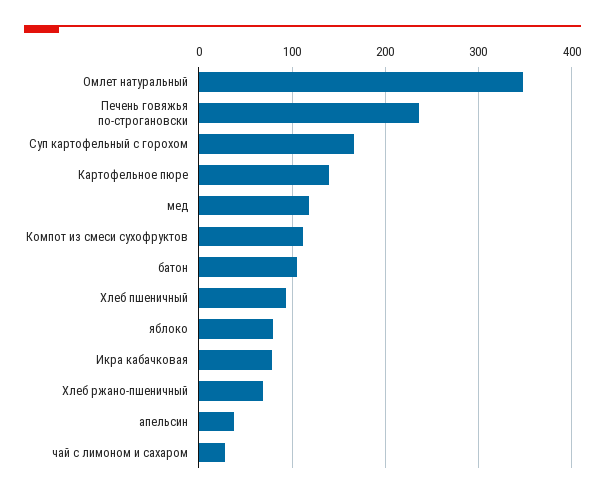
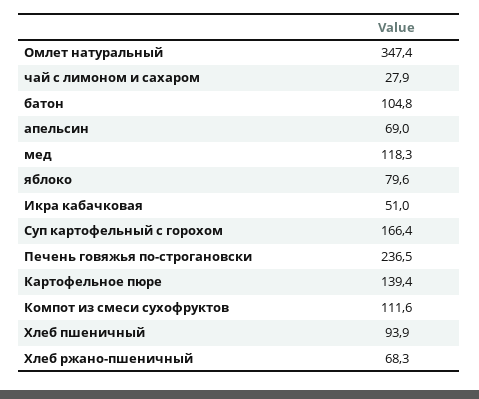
  {
    "Омлет натуральный": 347.4,
    "Печень говяжья по-строгановски": 236.5,
    "Суп картофельный с горохом": 166.4,
    "Картофельное пюре": 139.4,
    "мед": 118.3,
    "Компот из смеси сухофруктов": 111.6,
    "батон": 104.8,
    "Хлеб пшеничный": 93.9,
    "яблоко": 79.6,
-   "Икра кабачковая": 80,
+   "Икра кабачковая": 51,
    "Хлеб ржано-пшеничный": 68.3,
-   "апельсин": 40,
+   "апельсин": 69,
    "чай с лимоном и сахаром": 27.9
  }

